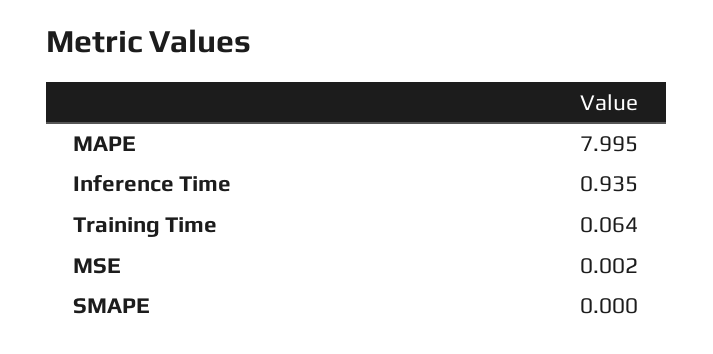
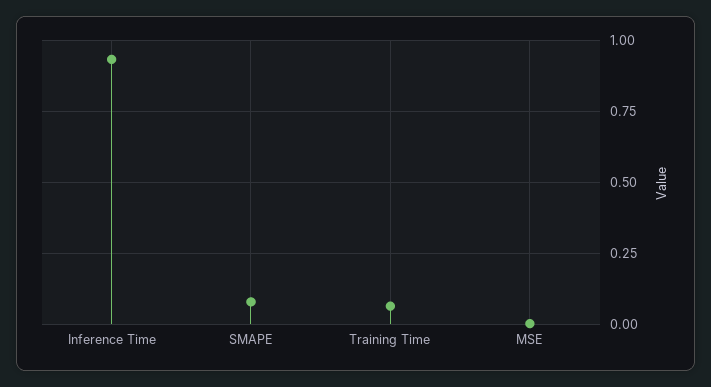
  {
-   "MAPE": 7.995,
    "Inference Time": 0.935,
    "Training Time": 0.064,
    "MSE": 0.002,
-   "SMAPE": 0
+   "SMAPE": 0.075
  }

